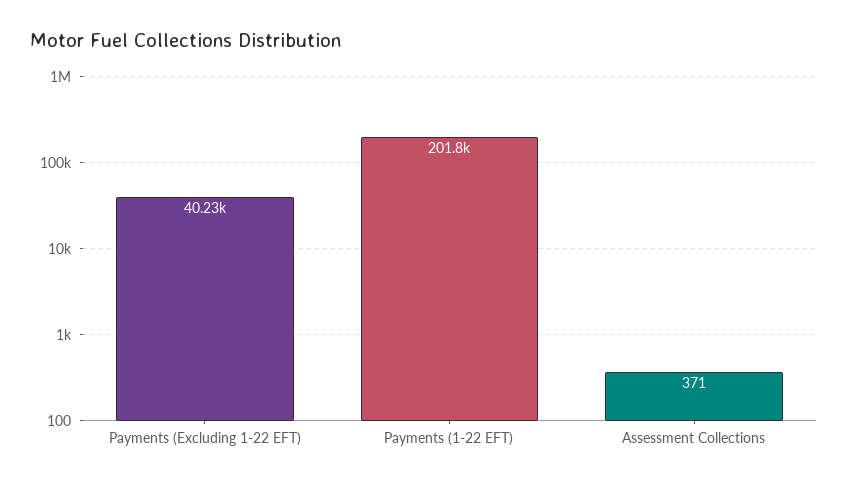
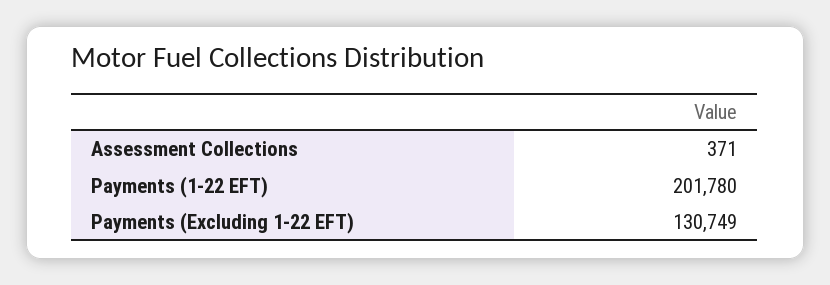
  {
-   "Payments (Excluding 1-22 EFT)": 40230,
+   "Payments (Excluding 1-22 EFT)": 130749,
    "Payments (1-22 EFT)": 201780,
    "Assessment Collections": 371
  }

